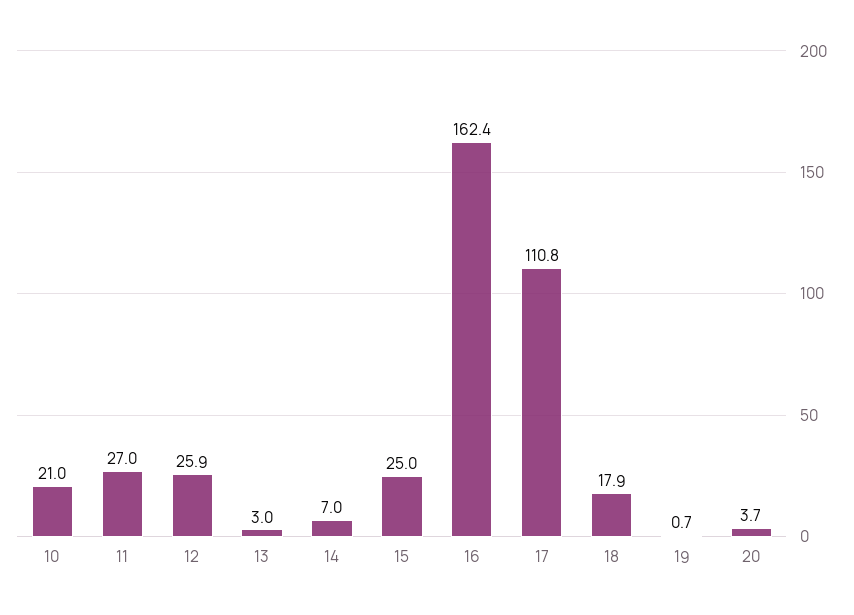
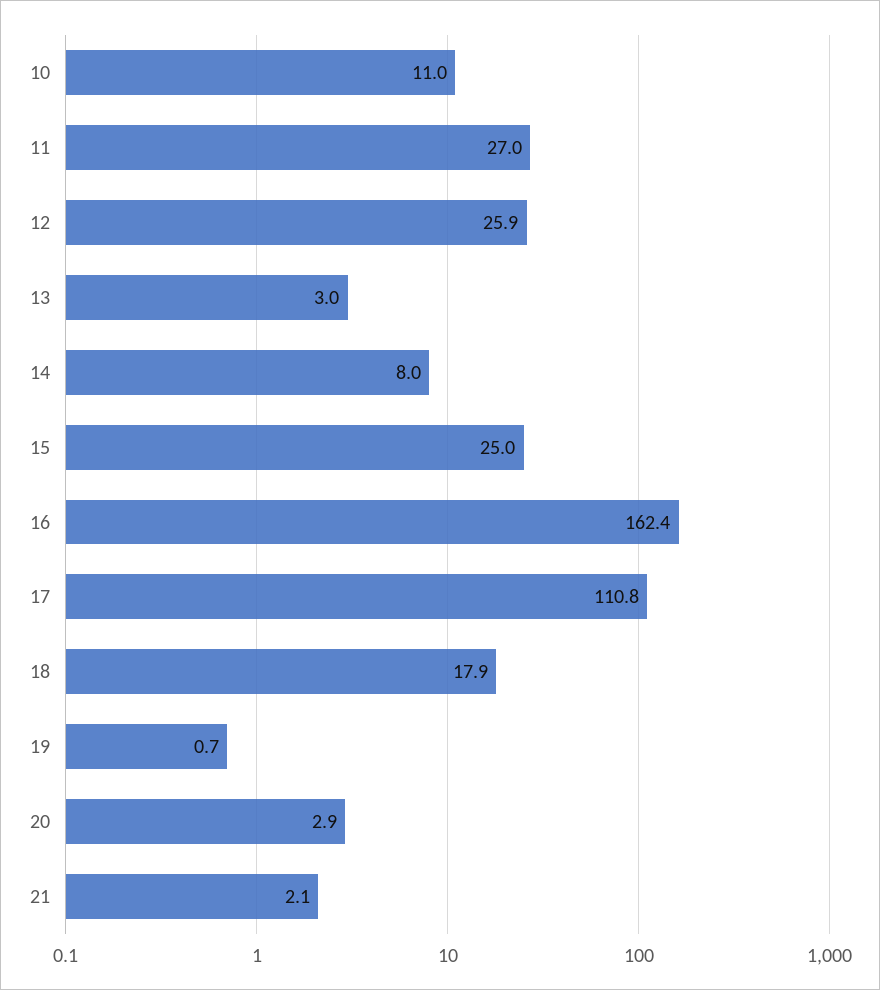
  {
-   "10": 21,
+   "10": 11,
    "11": 27,
    "12": 25.9,
    "13": 3,
-   "14": 7,
+   "14": 8,
    "15": 25,
    "16": 162.4,
    "17": 110.8,
    "18": 17.9,
    "19": 0.7,
-   "20": 3.7
+   "20": 2.9,
+   "21": 2.1
  }

